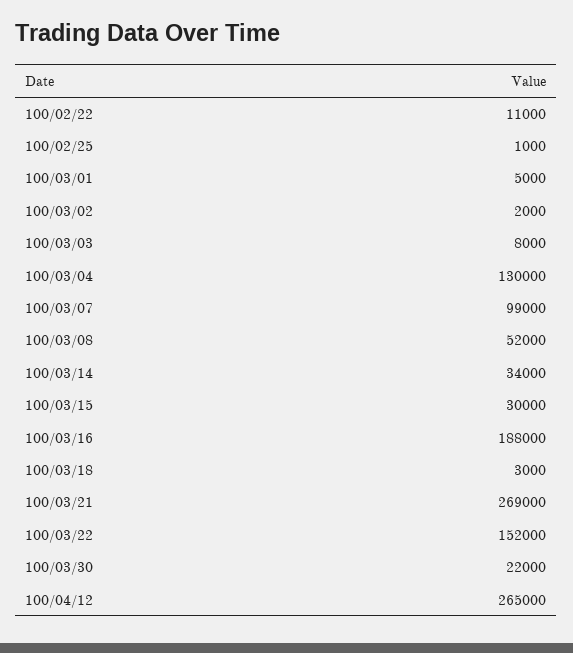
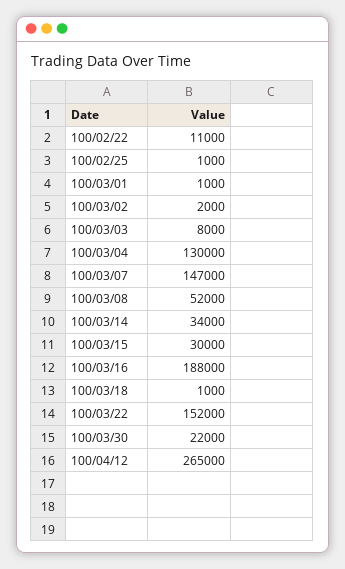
  {
    "100/02/22": 11000,
    "100/02/25": 1000,
-   "100/03/01": 5000,
+   "100/03/01": 1000,
    "100/03/02": 2000,
    "100/03/03": 8000,
    "100/03/04": 130000,
-   "100/03/07": 99000,
+   "100/03/07": 147000,
    "100/03/08": 52000,
    "100/03/14": 34000,
    "100/03/15": 30000,
    "100/03/16": 188000,
-   "100/03/18": 3000,
+   "100/03/18": 1000,
-   "100/03/21": 269000,
    "100/03/22": 152000,
    "100/03/30": 22000,
    "100/04/12": 265000
  }

